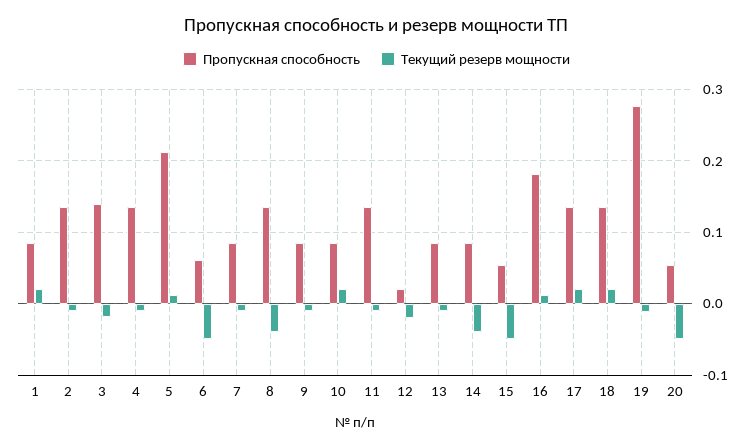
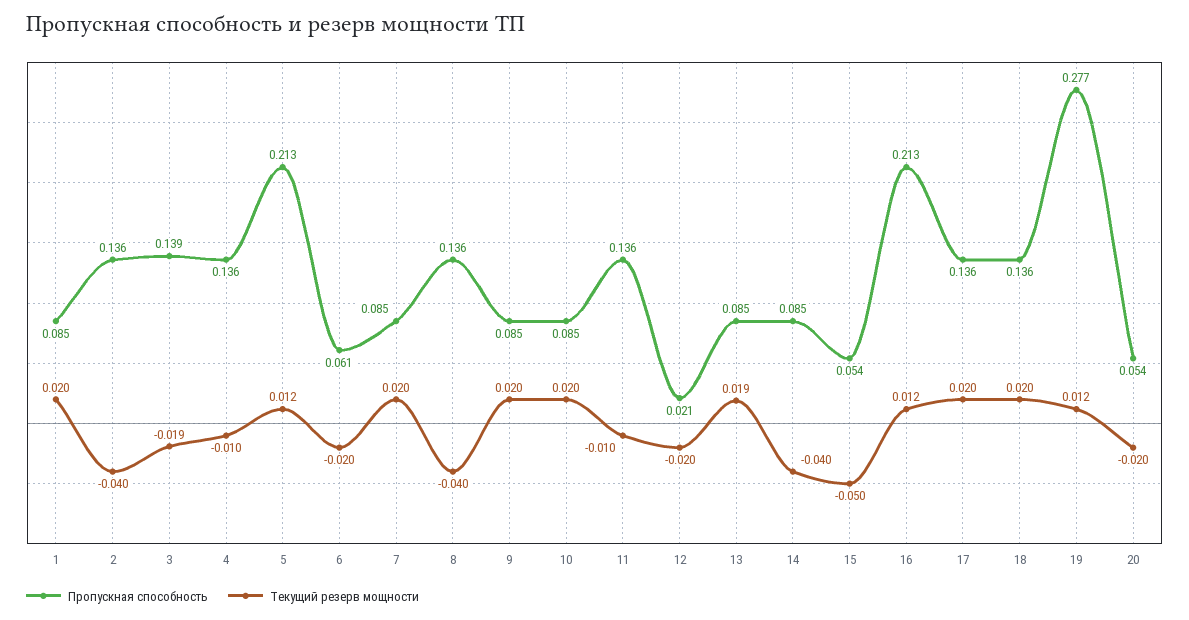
  {
    "Пропускная способность": {
      "1": 0.085,
      "2": 0.136,
      "3": 0.139,
      "4": 0.136,
      "5": 0.213,
      "6": 0.061,
      "7": 0.085,
      "8": 0.136,
      "9": 0.085,
      "10": 0.085,
      "11": 0.136,
      "12": 0.021,
      "13": 0.085,
      "14": 0.085,
      "15": 0.054,
-     "16": 0.18,
+     "16": 0.213,
      "17": 0.136,
      "18": 0.136,
      "19": 0.277,
      "20": 0.054
    },
    "Текущий резерв мощности": {
      "1": 0.02,
-     "2": -0.01,
+     "2": -0.04,
      "3": -0.019,
      "4": -0.01,
      "5": 0.012,
-     "6": -0.05,
+     "6": -0.02,
-     "7": -0.01,
+     "7": 0.02,
      "8": -0.04,
-     "9": -0.01,
+     "9": 0.02,
      "10": 0.02,
      "11": -0.01,
      "12": -0.02,
-     "13": -0.01,
+     "13": 0.019,
      "14": -0.04,
      "15": -0.05,
      "16": 0.012,
      "17": 0.02,
      "18": 0.02,
-     "19": -0.01,
+     "19": 0.012,
-     "20": -0.05
+     "20": -0.02
    }
  }

